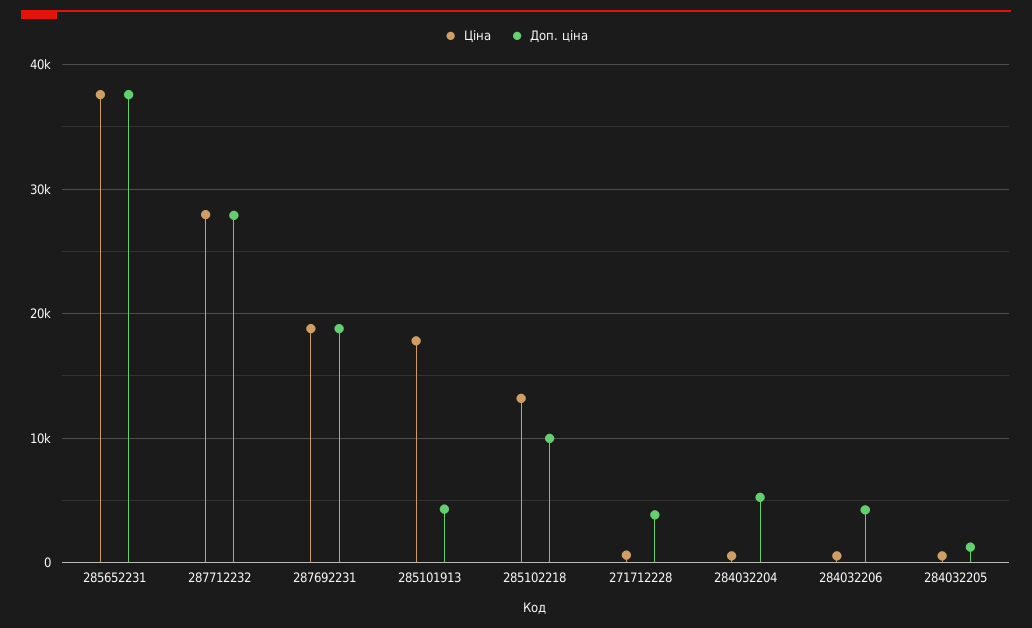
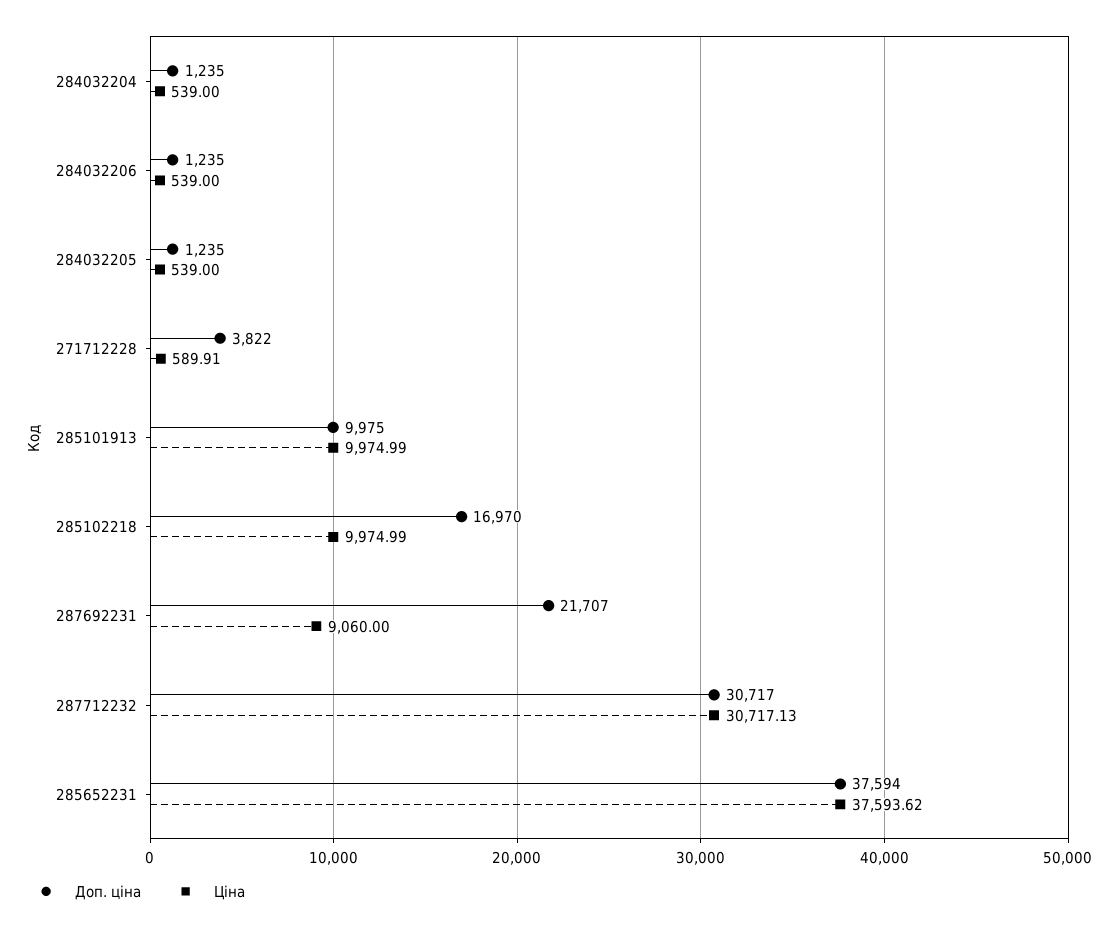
  {
    "Ціна": {
      "285652231": 37593.62,
-     "287712232": 28000,
+     "287712232": 30717.13,
-     "287692231": 19000,
+     "287692231": 9060,
-     "285101913": 18000,
+     "285101913": 9974.99,
-     "285102218": 13000,
+     "285102218": 9974.99,
      "271712228": 589.91,
      "284032204": 539,
      "284032206": 539,
      "284032205": 539
    },
    "Доп. ціна": {
      "285652231": 37594,
-     "287712232": 28000,
+     "287712232": 30717,
-     "287692231": 19000,
+     "287692231": 21707,
-     "285101913": 4000,
+     "285101913": 9975,
-     "285102218": 10000,
+     "285102218": 16970,
      "271712228": 3822,
-     "284032204": 5000,
+     "284032204": 1235,
-     "284032206": 4000,
+     "284032206": 1235,
      "284032205": 1235
    }
  }

